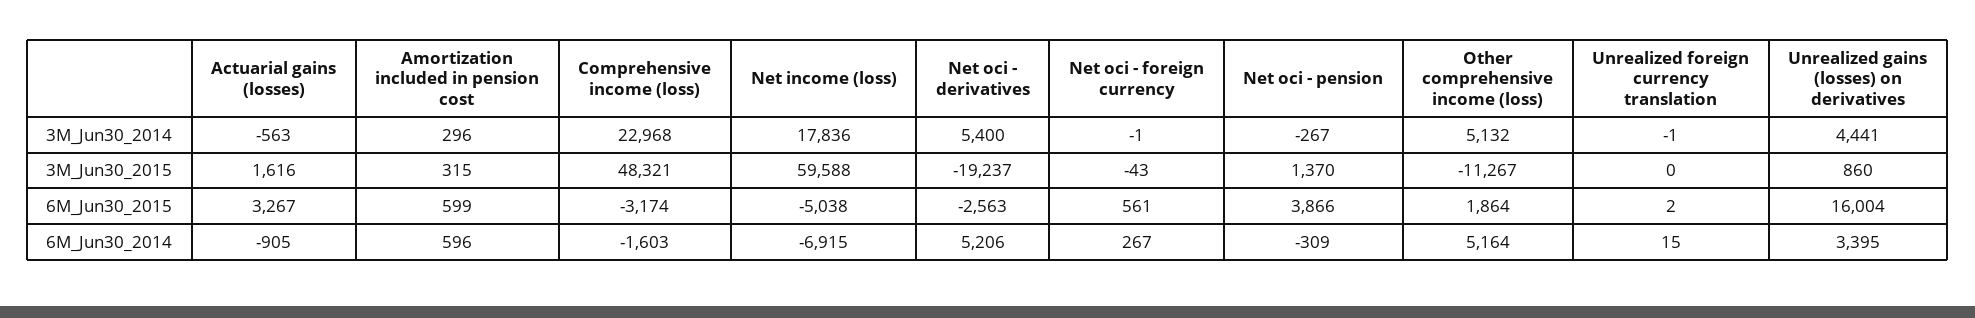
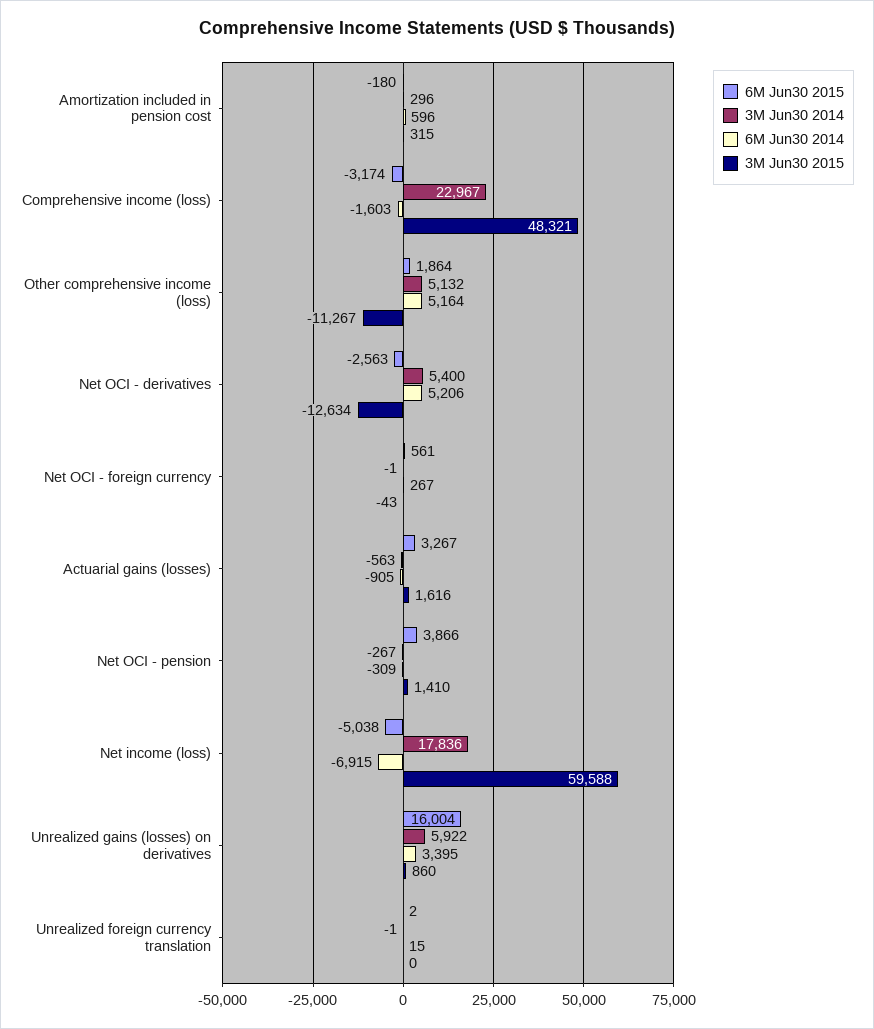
  {
    "3M_Jun30_2014": {
      "Actuarial gains (losses)": -563,
      "Amortization included in pension cost": 296,
-     "Comprehensive income (loss)": 22968,
+     "Comprehensive income (loss)": 22967,
      "Net income (loss)": 17836,
      "Net oci - derivatives": 5400,
      "Net oci - foreign currency": -1,
      "Net oci - pension": -267,
      "Other comprehensive income (loss)": 5132,
      "Unrealized foreign currency translation": -1,
-     "Unrealized gains (losses) on derivatives": 4441
+     "Unrealized gains (losses) on derivatives": 5922
    },
    "3M_Jun30_2015": {
      "Actuarial gains (losses)": 1616,
      "Amortization included in pension cost": 315,
      "Comprehensive income (loss)": 48321,
      "Net income (loss)": 59588,
-     "Net oci - derivatives": -19237,
+     "Net oci - derivatives": -12634,
      "Net oci - foreign currency": -43,
-     "Net oci - pension": 1370,
+     "Net oci - pension": 1410,
      "Other comprehensive income (loss)": -11267,
      "Unrealized foreign currency translation": 0,
      "Unrealized gains (losses) on derivatives": 860
    },
    "6M_Jun30_2015": {
      "Actuarial gains (losses)": 3267,
-     "Amortization included in pension cost": 599,
+     "Amortization included in pension cost": -180,
      "Comprehensive income (loss)": -3174,
      "Net income (loss)": -5038,
      "Net oci - derivatives": -2563,
      "Net oci - foreign currency": 561,
      "Net oci - pension": 3866,
      "Other comprehensive income (loss)": 1864,
      "Unrealized foreign currency translation": 2,
      "Unrealized gains (losses) on derivatives": 16004
    },
    "6M_Jun30_2014": {
      "Actuarial gains (losses)": -905,
      "Amortization included in pension cost": 596,
      "Comprehensive income (loss)": -1603,
      "Net income (loss)": -6915,
      "Net oci - derivatives": 5206,
      "Net oci - foreign currency": 267,
      "Net oci - pension": -309,
      "Other comprehensive income (loss)": 5164,
      "Unrealized foreign currency translation": 15,
      "Unrealized gains (losses) on derivatives": 3395
    }
  }

